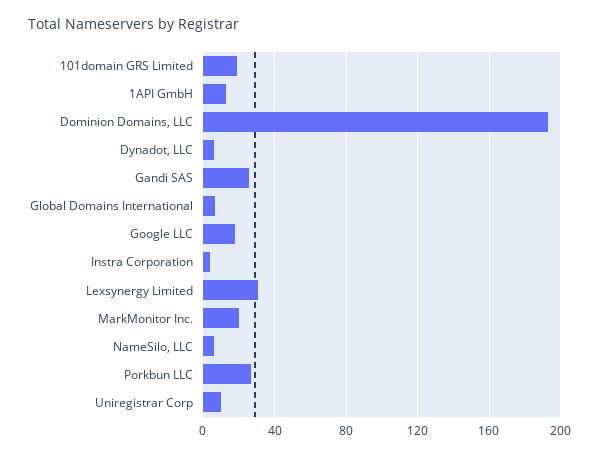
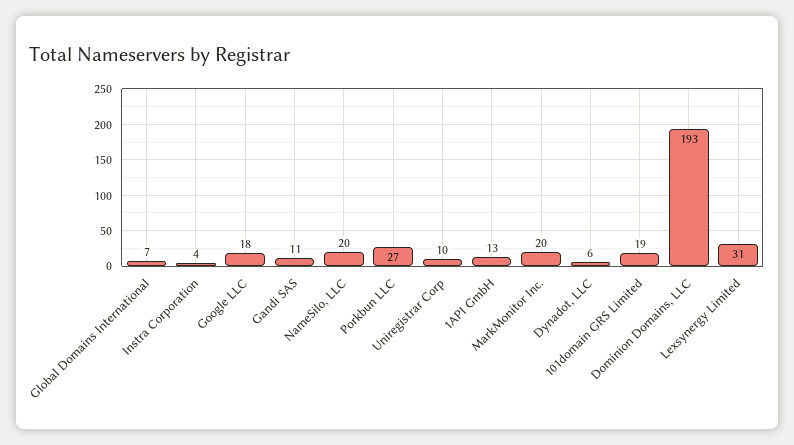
  {
    "101domain GRS Limited": 19,
    "1API GmbH": 13,
    "Dominion Domains, LLC": 193,
    "Dynadot, LLC": 6,
-   "Gandi SAS": 25,
+   "Gandi SAS": 11,
    "Global Domains International": 7,
    "Google LLC": 18,
    "Instra Corporation": 4,
    "Lexsynergy Limited": 31,
    "MarkMonitor Inc.": 20,
-   "NameSilo, LLC": 5,
+   "NameSilo, LLC": 20,
    "Porkbun LLC": 27,
    "Uniregistrar Corp": 10
  }

